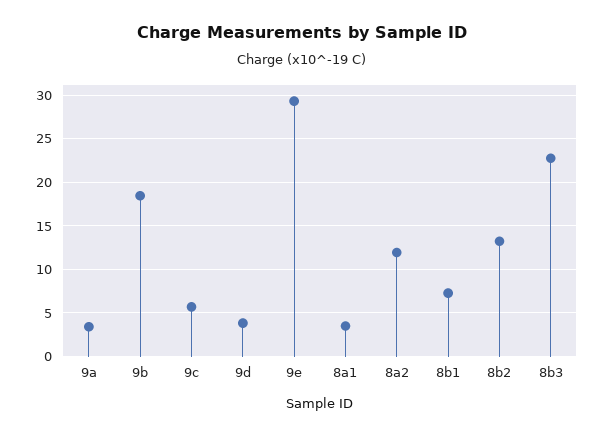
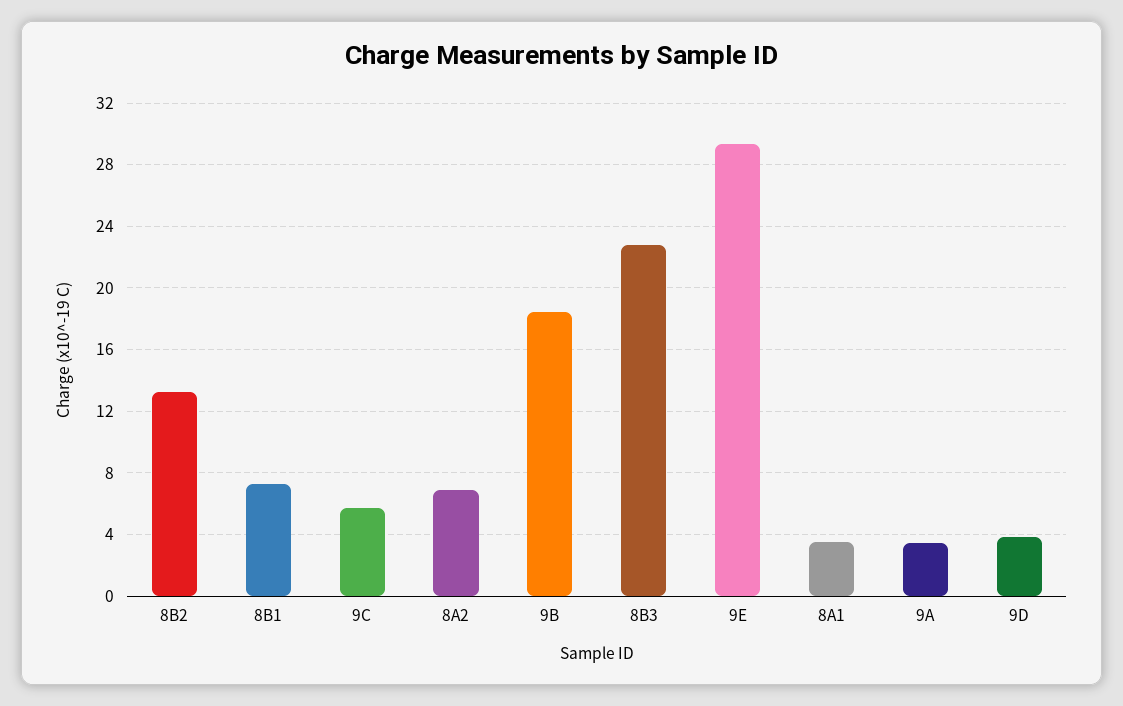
  {
    "9a": 3.5,
    "9b": 18.5,
    "9c": 5.5,
    "9d": 4,
    "9e": 29.5,
    "8a1": 3.5,
-   "8a2": 12,
+   "8a2": 7,
    "8b1": 7.5,
    "8b2": 13,
    "8b3": 23
  }

